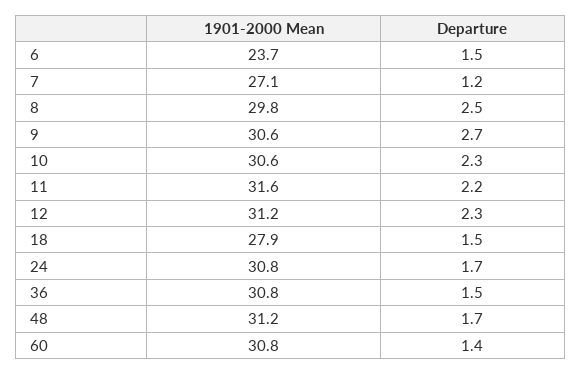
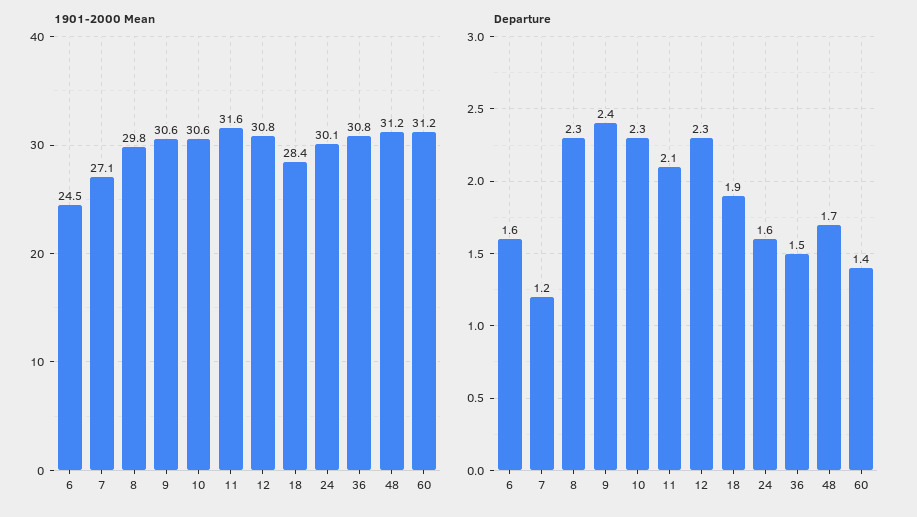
  {
    "1901-2000 Mean": {
-     "6": 23.7,
+     "6": 24.5,
      "7": 27.1,
      "8": 29.8,
      "9": 30.6,
      "10": 30.6,
      "11": 31.6,
-     "12": 31.2,
+     "12": 30.8,
-     "18": 27.9,
+     "18": 28.4,
-     "24": 30.8,
+     "24": 30.1,
      "36": 30.8,
      "48": 31.2,
-     "60": 30.8
+     "60": 31.2
    },
    "Departure": {
-     "6": 1.5,
+     "6": 1.6,
      "7": 1.2,
-     "8": 2.5,
+     "8": 2.3,
-     "9": 2.7,
+     "9": 2.4,
      "10": 2.3,
-     "11": 2.2,
+     "11": 2.1,
      "12": 2.3,
-     "18": 1.5,
+     "18": 1.9,
-     "24": 1.7,
+     "24": 1.6,
      "36": 1.5,
      "48": 1.7,
      "60": 1.4
    }
  }

